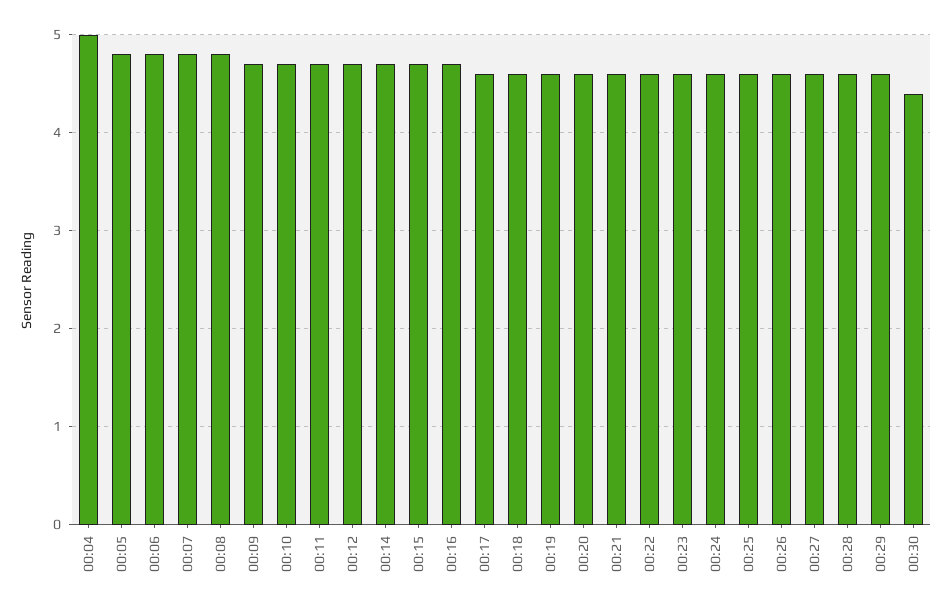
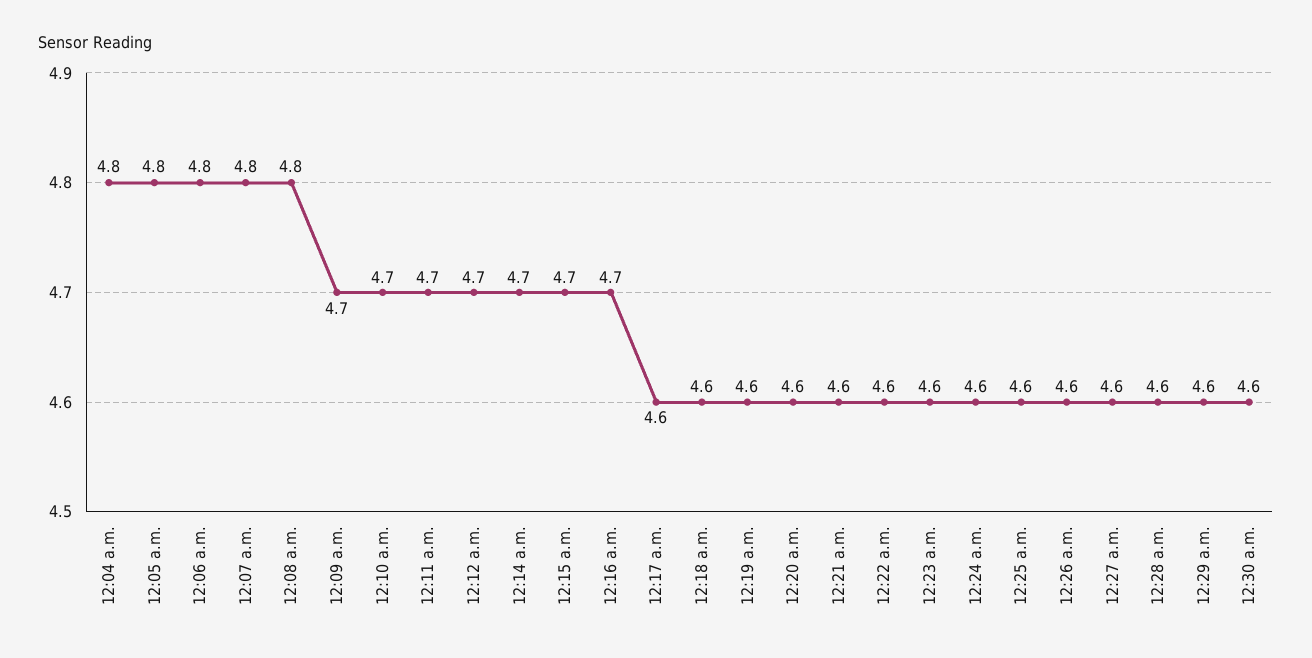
  {
-   "00:04": 5,
+   "00:04": 4.8,
    "00:05": 4.8,
    "00:06": 4.8,
    "00:07": 4.8,
    "00:08": 4.8,
    "00:09": 4.7,
    "00:10": 4.7,
    "00:11": 4.7,
    "00:12": 4.7,
    "00:14": 4.7,
    "00:15": 4.7,
    "00:16": 4.7,
    "00:17": 4.6,
    "00:18": 4.6,
    "00:19": 4.6,
    "00:20": 4.6,
    "00:21": 4.6,
    "00:22": 4.6,
    "00:23": 4.6,
    "00:24": 4.6,
    "00:25": 4.6,
    "00:26": 4.6,
    "00:27": 4.6,
    "00:28": 4.6,
    "00:29": 4.6,
-   "00:30": 4.4
+   "00:30": 4.6
  }

